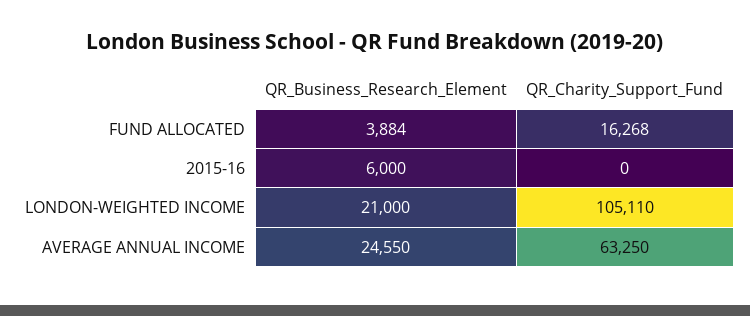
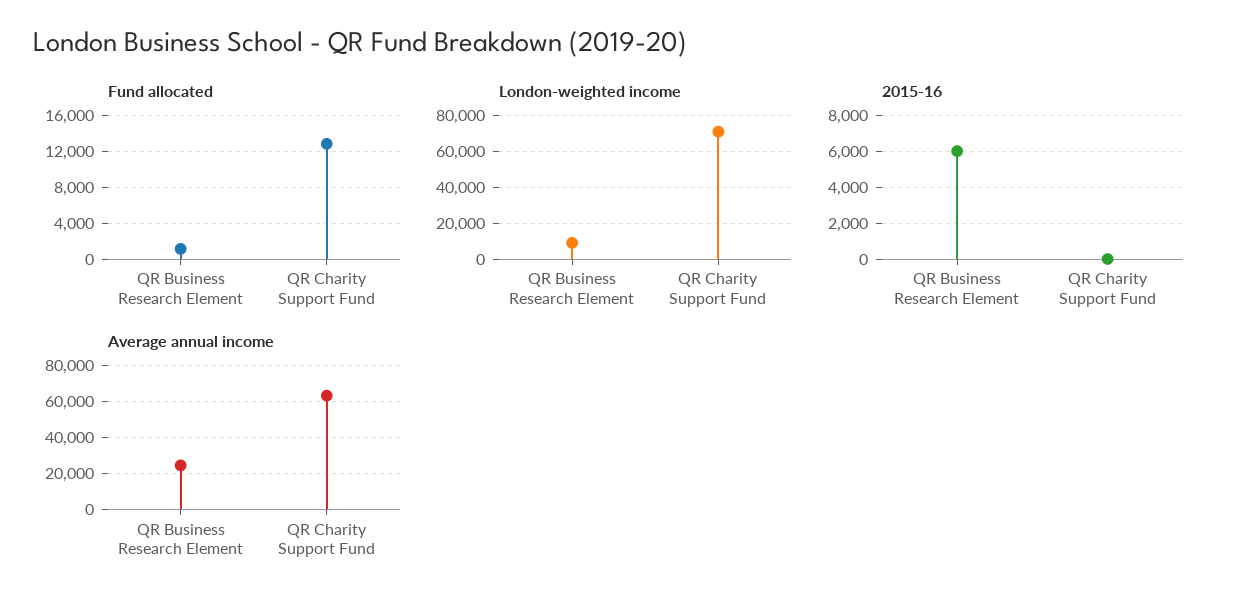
  {
    "FUND ALLOCATED": {
-     "QR_Business_Research_Element": 3884,
+     "QR_Business_Research_Element": 1000,
-     "QR_Charity_Support_Fund": 16268
+     "QR_Charity_Support_Fund": 13000
    },
    "2015-16": {
      "QR_Business_Research_Element": 6000,
      "QR_Charity_Support_Fund": 0
    },
    "LONDON-WEIGHTED INCOME": {
-     "QR_Business_Research_Element": 21000,
+     "QR_Business_Research_Element": 10000,
-     "QR_Charity_Support_Fund": 105110
+     "QR_Charity_Support_Fund": 70000
    },
    "AVERAGE ANNUAL INCOME": {
      "QR_Business_Research_Element": 24550,
      "QR_Charity_Support_Fund": 63250
    }
  }

